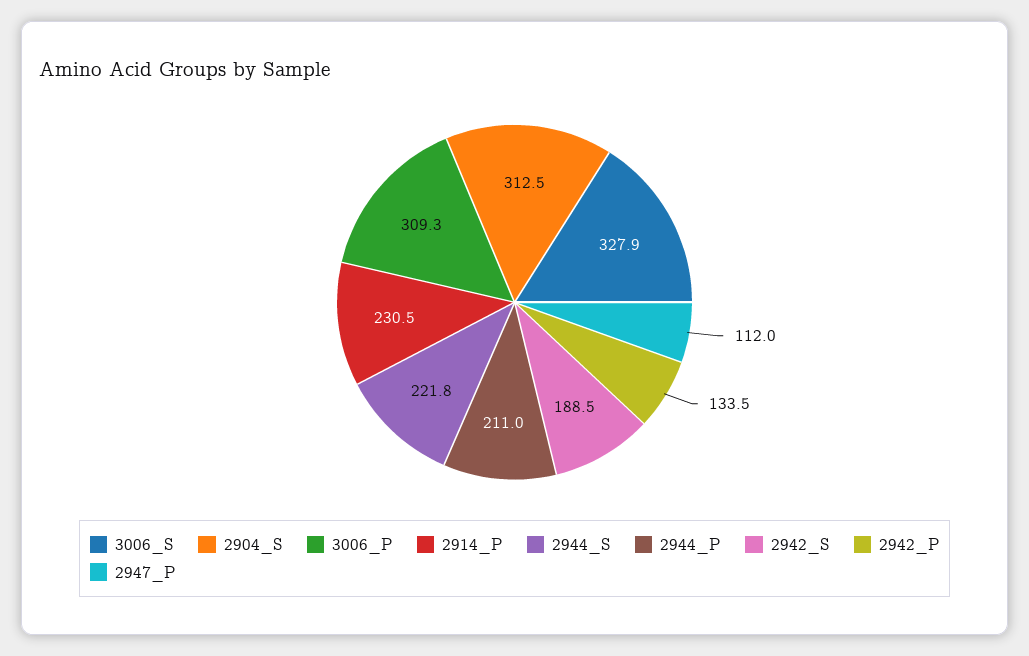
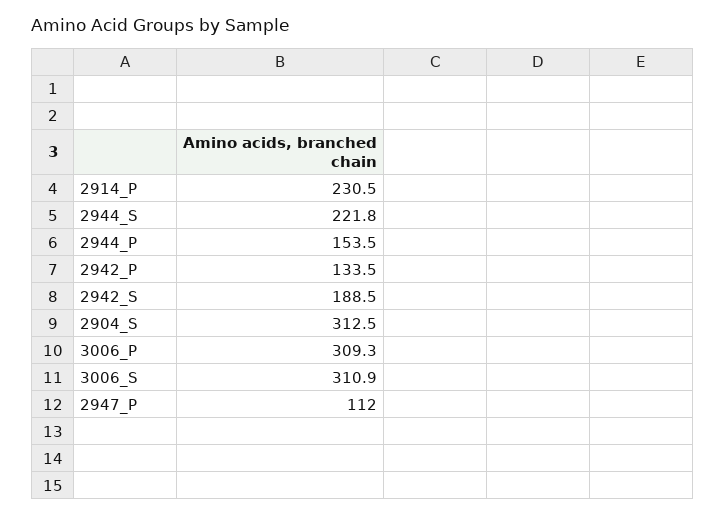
  {
-   "3006_S": 327.9,
+   "3006_S": 310.9,
    "2904_S": 312.5,
    "3006_P": 309.3,
    "2914_P": 230.5,
    "2944_S": 221.8,
-   "2944_P": 211,
+   "2944_P": 153.5,
    "2942_S": 188.5,
    "2942_P": 133.5,
    "2947_P": 112
  }

